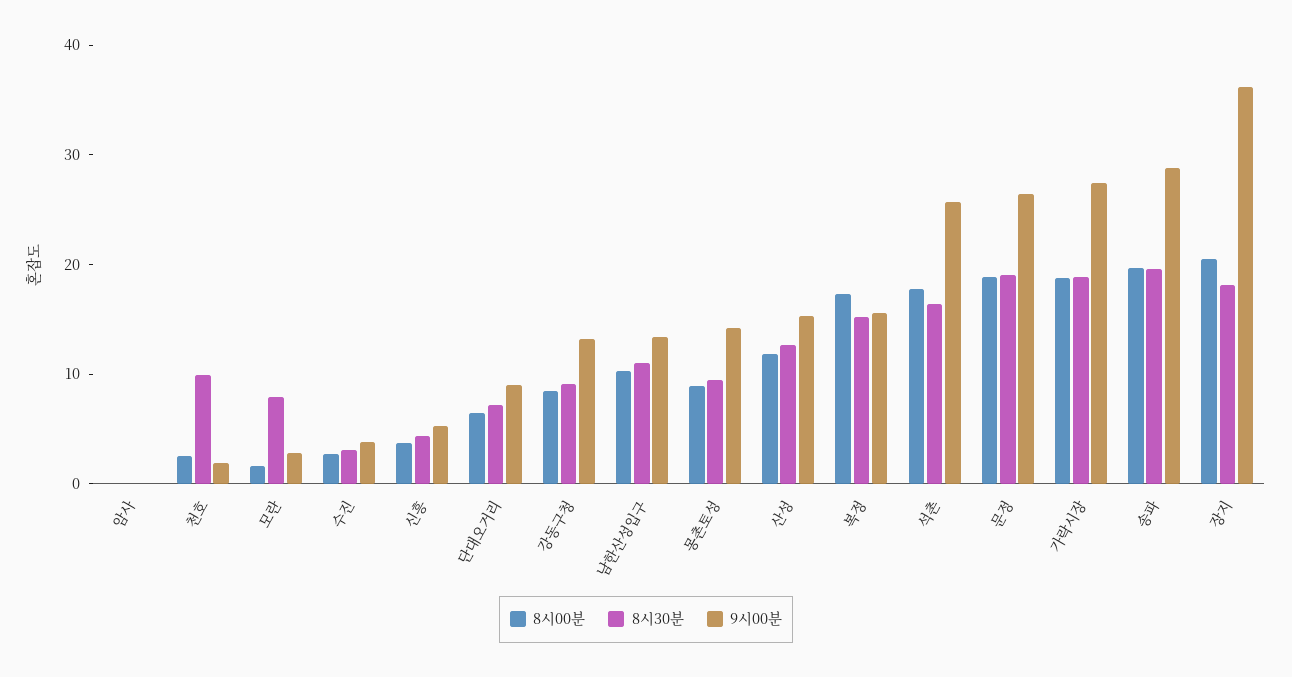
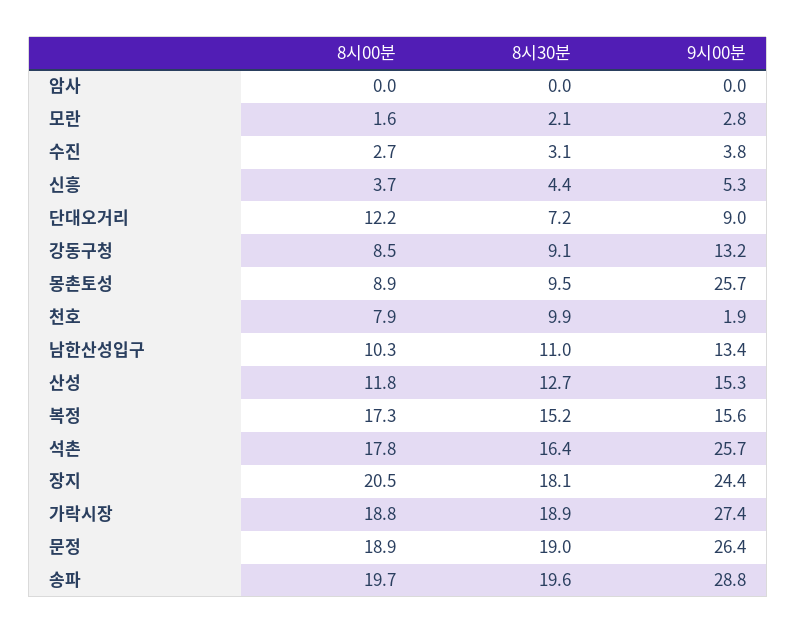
  {
    "8시00분": {
      "암사": 0,
-     "천호": 2,
+     "천호": 7.9,
      "모란": 1.6,
      "수진": 2.7,
      "신흥": 3.7,
-     "단대오거리": 6,
+     "단대오거리": 12.2,
      "강동구청": 8.5,
      "남한산성입구": 10.3,
      "몽촌토성": 8.9,
      "산성": 11.8,
      "복정": 17.3,
      "석촌": 17.8,
      "문정": 18.9,
      "가락시장": 18.8,
      "송파": 19.7,
      "장지": 20.5
    },
    "8시30분": {
      "암사": 0,
      "천호": 9.9,
-     "모란": 8,
+     "모란": 2.1,
      "수진": 3.1,
      "신흥": 4.4,
      "단대오거리": 7.2,
      "강동구청": 9.1,
      "남한산성입구": 11,
      "몽촌토성": 9.5,
      "산성": 12.7,
      "복정": 15.2,
      "석촌": 16.4,
      "문정": 19,
      "가락시장": 18.9,
      "송파": 19.6,
      "장지": 18.1
    },
    "9시00분": {
      "암사": 0,
      "천호": 1.9,
      "모란": 2.8,
      "수진": 3.8,
      "신흥": 5.3,
      "단대오거리": 9,
      "강동구청": 13.2,
      "남한산성입구": 13.4,
-     "몽촌토성": 14,
+     "몽촌토성": 25.7,
      "산성": 15.3,
      "복정": 15.6,
      "석촌": 25.7,
      "문정": 26.4,
      "가락시장": 27.4,
      "송파": 28.8,
-     "장지": 36
+     "장지": 24.4
    }
  }

